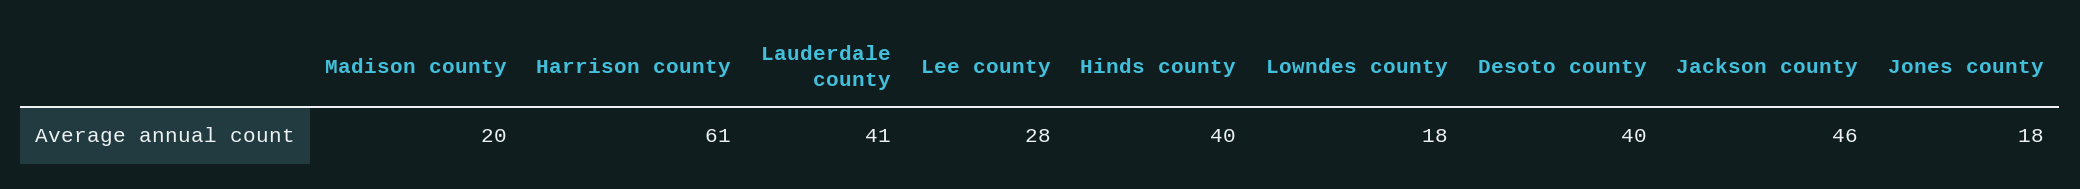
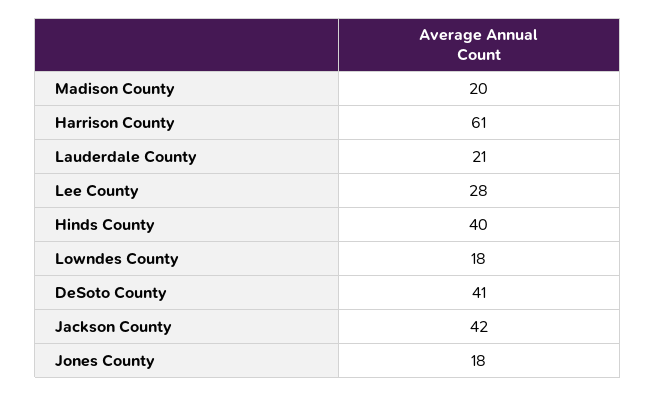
  {
    "Madison county": 20,
    "Harrison county": 61,
-   "Lauderdale county": 41,
+   "Lauderdale county": 21,
    "Lee county": 28,
    "Hinds county": 40,
    "Lowndes county": 18,
-   "Desoto county": 40,
+   "Desoto county": 41,
-   "Jackson county": 46,
+   "Jackson county": 42,
    "Jones county": 18
  }

